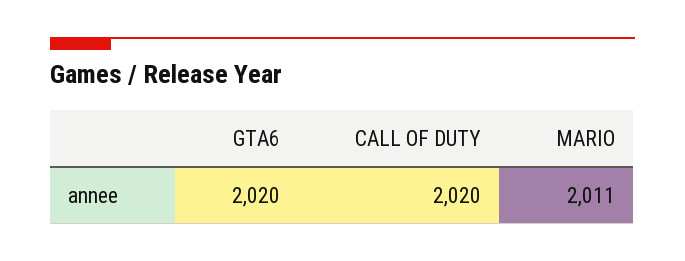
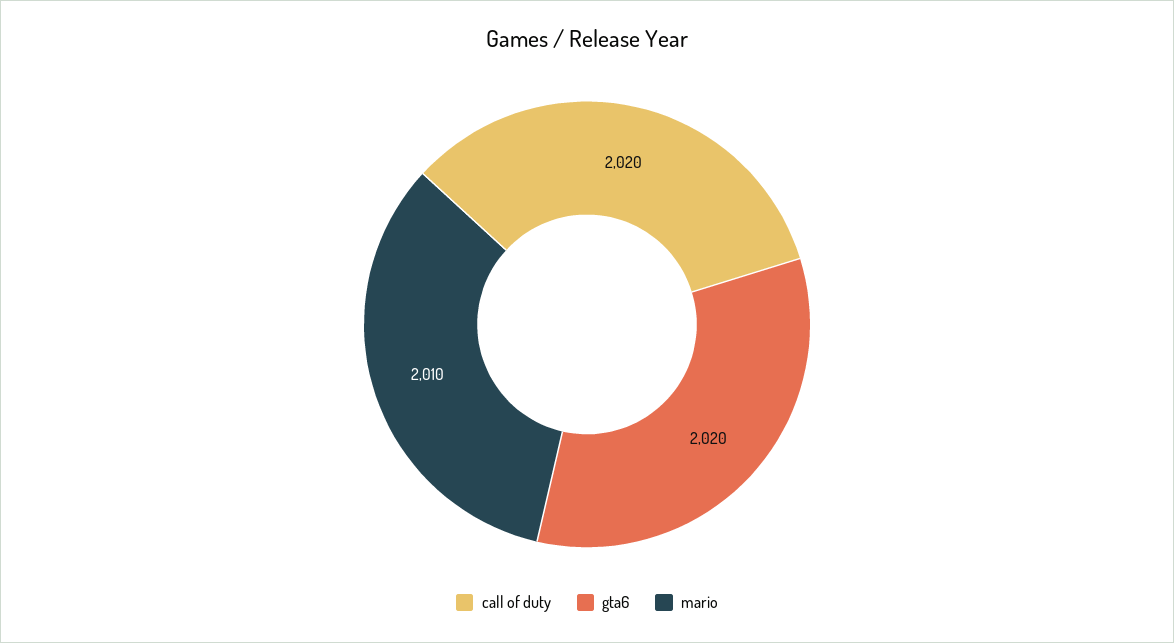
  {
    "GTA6": 2020,
    "CALL OF DUTY": 2020,
-   "MARIO": 2011
+   "MARIO": 2010
  }

